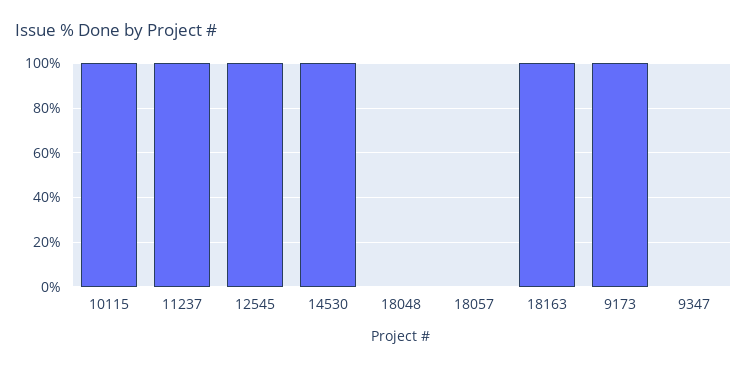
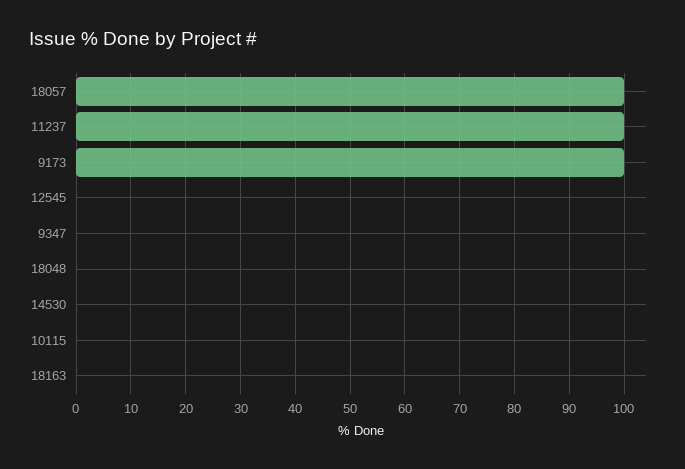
  {
-   "10115": 100,
+   "10115": 0,
    "11237": 100,
-   "12545": 100,
+   "12545": 0,
-   "14530": 100,
+   "14530": 0,
    "18048": 0,
-   "18057": 0,
+   "18057": 100,
-   "18163": 100,
+   "18163": 0,
    "9173": 100,
    "9347": 0
  }

